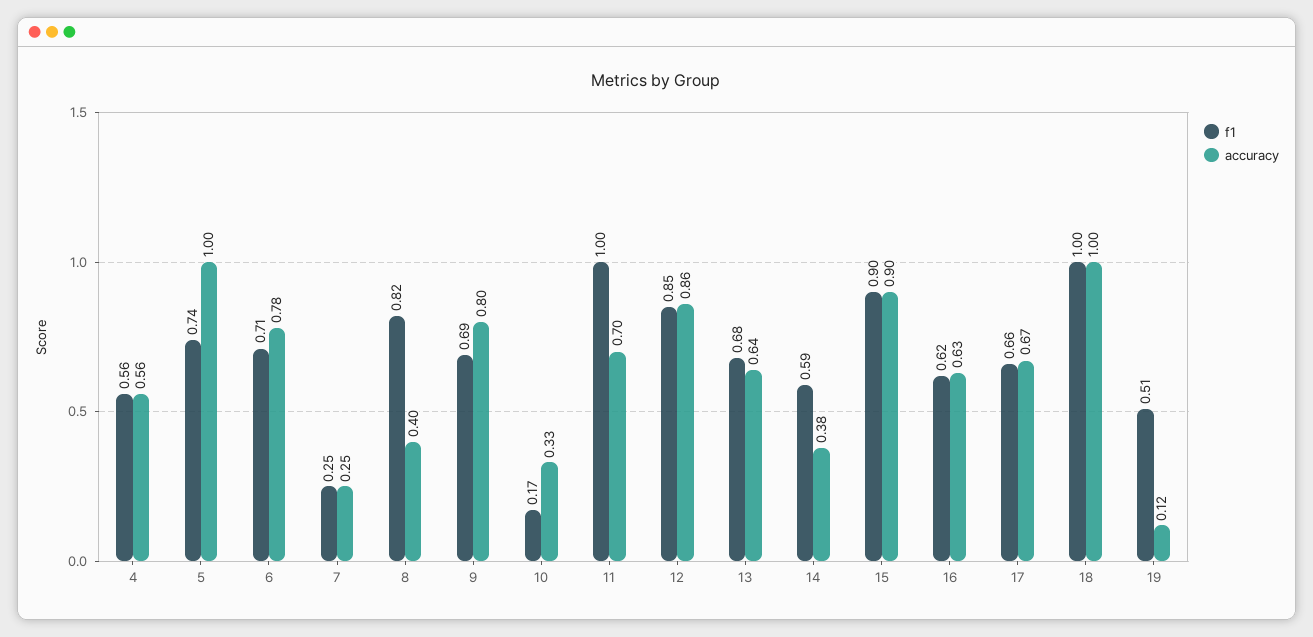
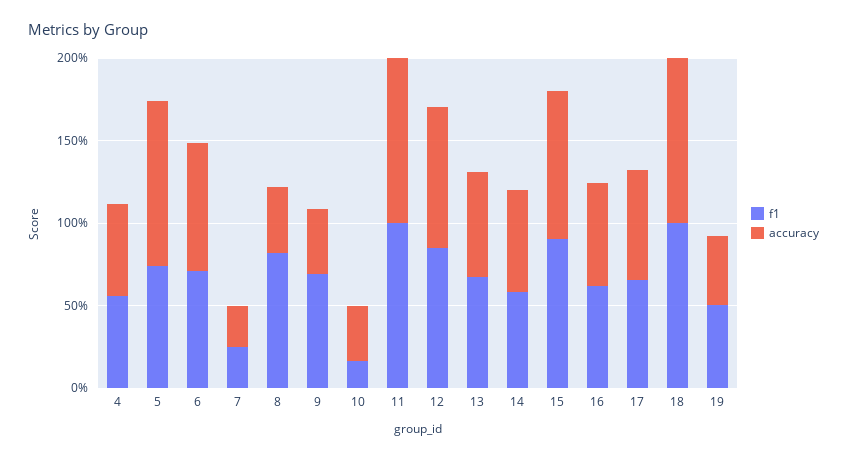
  {
    "f1": {
      "4": 0.56,
      "5": 0.74,
      "6": 0.71,
      "7": 0.25,
      "8": 0.82,
      "9": 0.69,
      "10": 0.17,
      "11": 1,
      "12": 0.85,
      "13": 0.68,
      "14": 0.59,
      "15": 0.9,
      "16": 0.62,
      "17": 0.66,
      "18": 1,
      "19": 0.51
    },
    "accuracy": {
      "4": 0.56,
      "5": 1,
      "6": 0.78,
      "7": 0.25,
      "8": 0.4,
-     "9": 0.8,
+     "9": 0.4,
      "10": 0.33,
-     "11": 0.7,
+     "11": 1,
      "12": 0.86,
      "13": 0.64,
-     "14": 0.38,
+     "14": 0.6,
      "15": 0.9,
      "16": 0.63,
      "17": 0.67,
      "18": 1,
-     "19": 0.12
+     "19": 0.4
    }
  }

